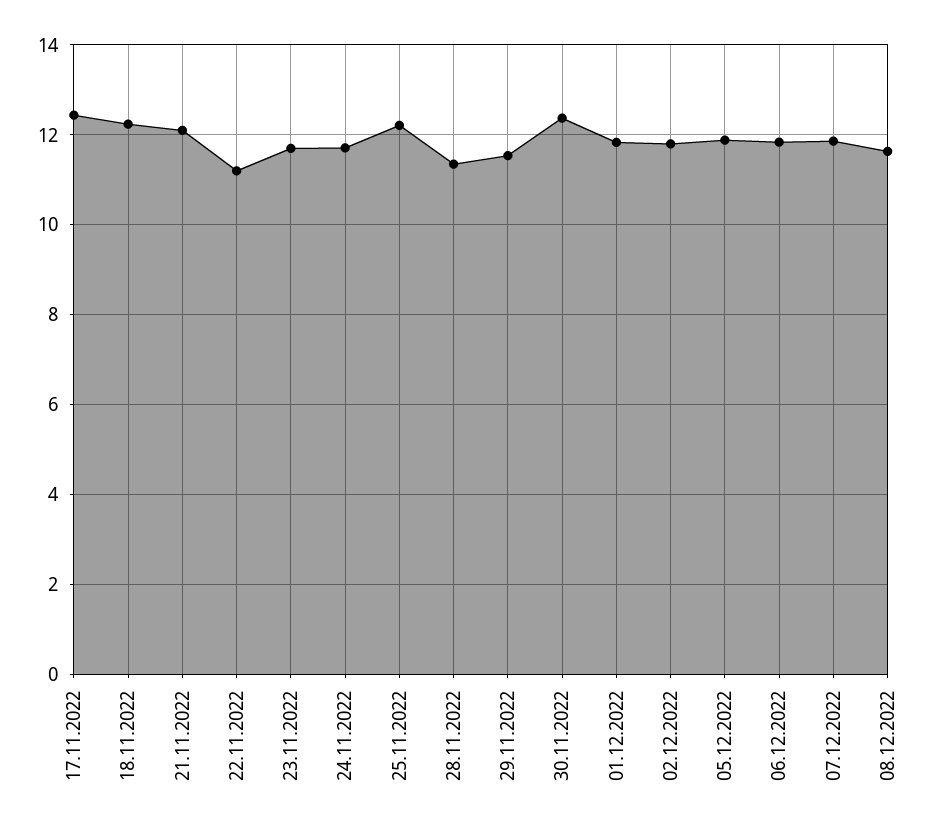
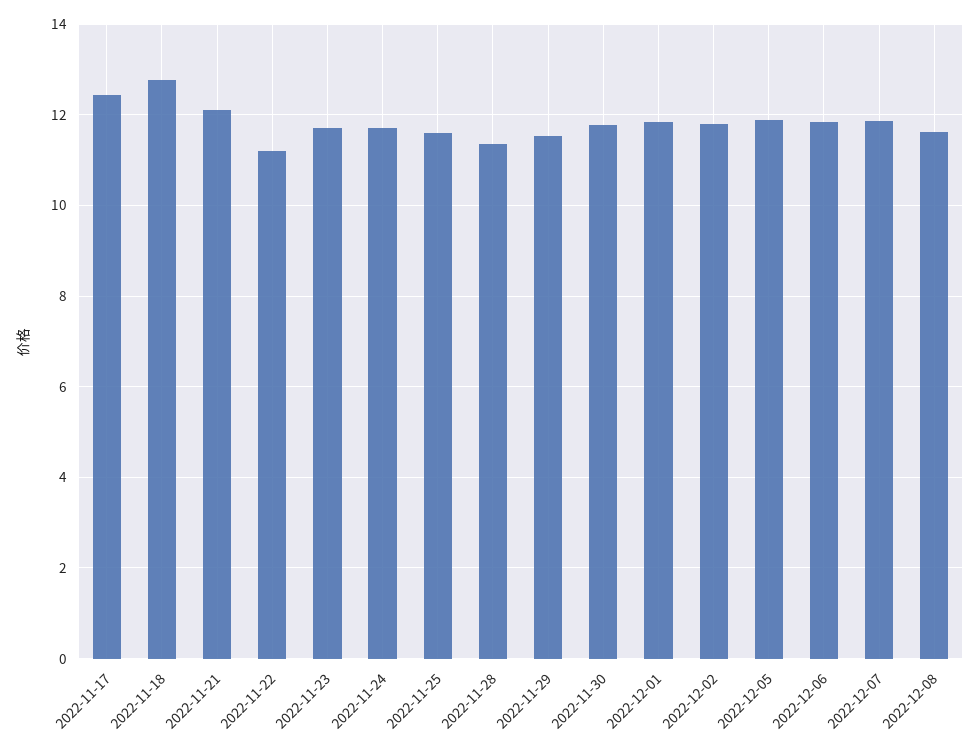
  {
    "17.11.2022": 12.4,
-   "18.11.2022": 12.2,
+   "18.11.2022": 12.8,
    "21.11.2022": 12.2,
    "22.11.2022": 11.2,
    "23.11.2022": 11.8,
    "24.11.2022": 11.8,
-   "25.11.2022": 12.2,
+   "25.11.2022": 11.6,
    "28.11.2022": 11.4,
    "29.11.2022": 11.6,
-   "30.11.2022": 12.4,
+   "30.11.2022": 11.8,
    "01.12.2022": 11.8,
    "02.12.2022": 11.8,
    "05.12.2022": 11.8,
    "06.12.2022": 11.8,
    "07.12.2022": 11.8,
    "08.12.2022": 11.6
  }

